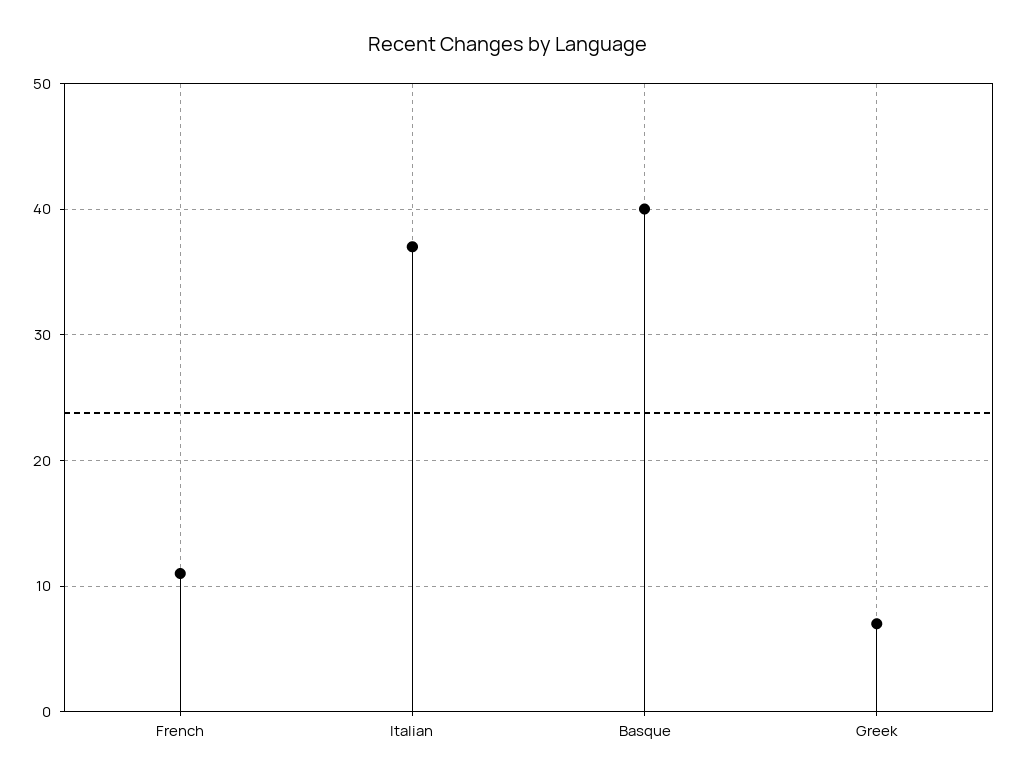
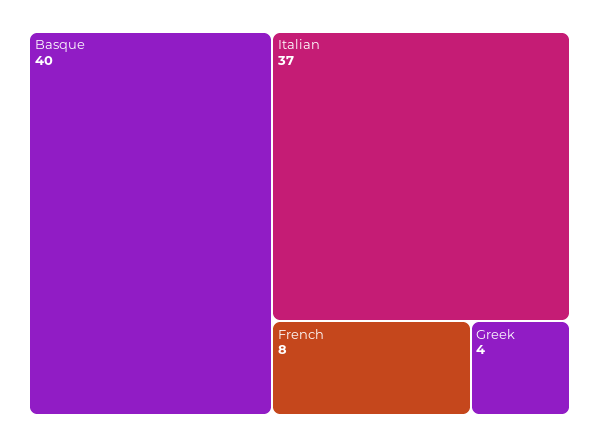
  {
-   "French": 11,
+   "French": 8,
    "Italian": 37,
    "Basque": 40,
-   "Greek": 7
+   "Greek": 4
  }

